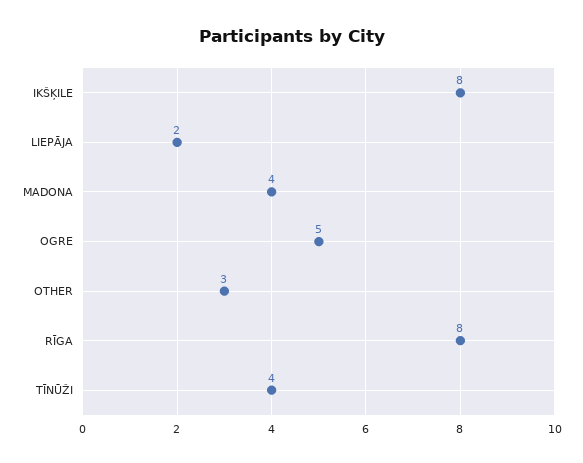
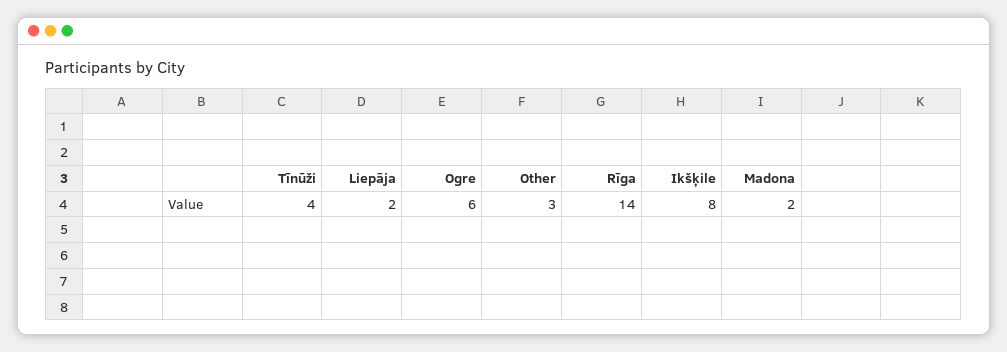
  {
    "IKŠĶILE": 8,
    "LIEPĀJA": 2,
-   "MADONA": 4,
+   "MADONA": 2,
-   "OGRE": 5,
+   "OGRE": 6,
    "OTHER": 3,
-   "RĪGA": 8,
+   "RĪGA": 14,
    "TĪNŪŽI": 4
  }

